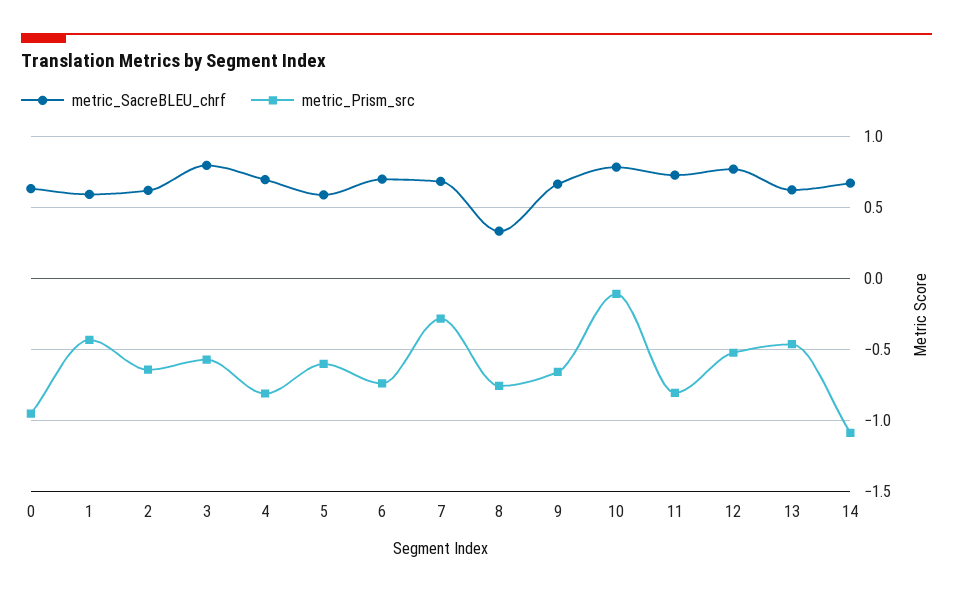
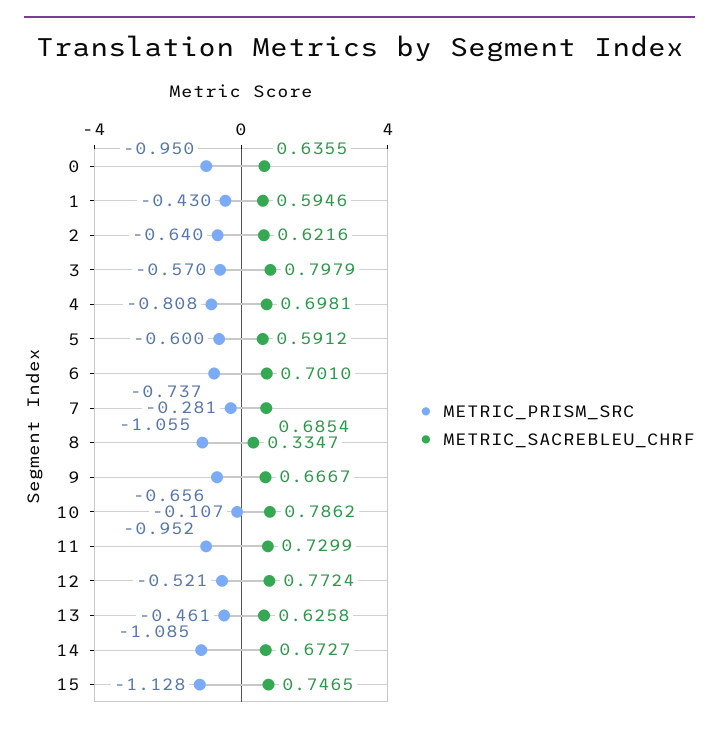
  {
    "metric_SacreBLEU_chrf": {
      "0": 0.6355,
      "1": 0.5946,
      "2": 0.6216,
      "3": 0.7979,
      "4": 0.6981,
      "5": 0.5912,
      "6": 0.701,
      "7": 0.6854,
      "8": 0.3347,
      "9": 0.6667,
      "10": 0.7862,
      "11": 0.7299,
      "12": 0.7724,
      "13": 0.6258,
-     "14": 0.6727
+     "14": 0.6727,
+     "15": 0.7465
    },
    "metric_Prism_src": {
      "0": -0.95,
      "1": -0.43,
      "2": -0.64,
      "3": -0.57,
      "4": -0.808,
      "5": -0.6,
      "6": -0.737,
      "7": -0.281,
-     "8": -0.75,
+     "8": -1.055,
      "9": -0.656,
      "10": -0.107,
-     "11": -0.8,
+     "11": -0.952,
      "12": -0.521,
      "13": -0.461,
-     "14": -1.085
+     "14": -1.085,
+     "15": -1.128
    }
  }

